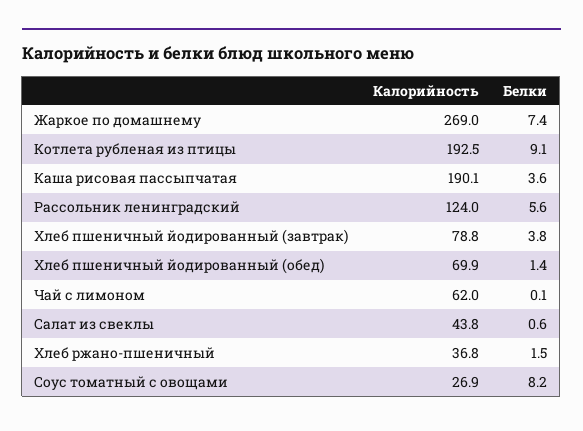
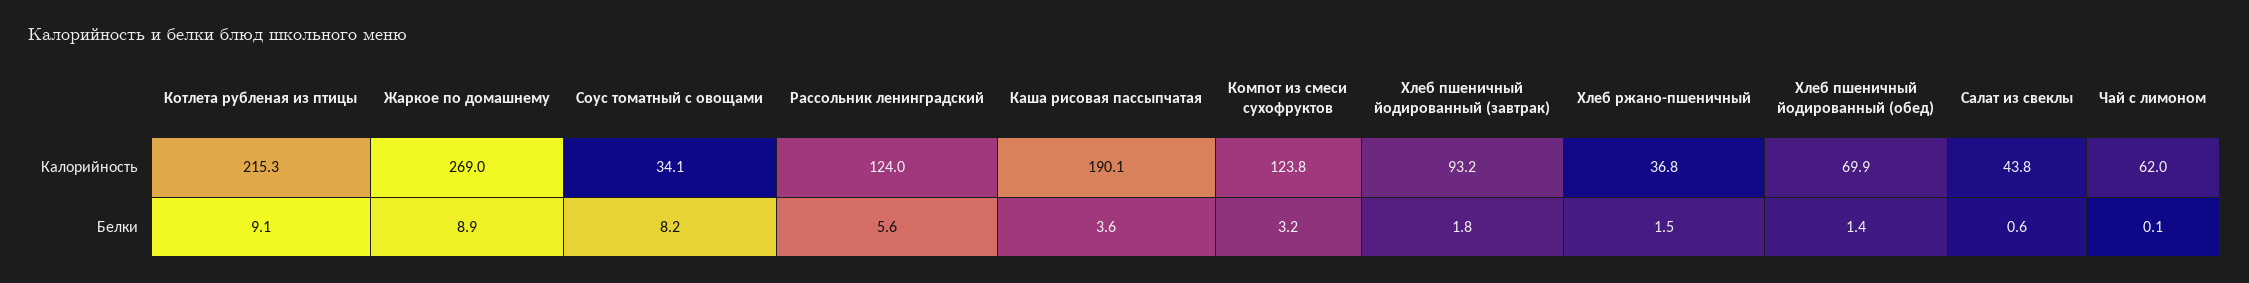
  {
    "Калорийность": {
      "Жаркое по домашнему": 269,
-     "Котлета рубленая из птицы": 192.5,
+     "Котлета рубленая из птицы": 215.3,
      "Каша рисовая пассыпчатая": 190.1,
      "Рассольник ленинградский": 124,
-     "Хлеб пшеничный йодированный (завтрак)": 78.8,
+     "Хлеб пшеничный йодированный (завтрак)": 93.2,
      "Хлеб пшеничный йодированный (обед)": 69.9,
      "Чай с лимоном": 62,
      "Салат из свеклы": 43.8,
      "Хлеб ржано-пшеничный": 36.8,
-     "Соус томатный с овощами": 26.9
+     "Соус томатный с овощами": 34.1,
+     "Компот из смеси сухофруктов": 123.8
    },
    "Белки": {
-     "Жаркое по домашнему": 7.4,
+     "Жаркое по домашнему": 8.9,
      "Котлета рубленая из птицы": 9.1,
      "Каша рисовая пассыпчатая": 3.6,
      "Рассольник ленинградский": 5.6,
-     "Хлеб пшеничный йодированный (завтрак)": 3.8,
+     "Хлеб пшеничный йодированный (завтрак)": 1.8,
      "Хлеб пшеничный йодированный (обед)": 1.4,
      "Чай с лимоном": 0.1,
      "Салат из свеклы": 0.6,
      "Хлеб ржано-пшеничный": 1.5,
-     "Соус томатный с овощами": 8.2
+     "Соус томатный с овощами": 8.2,
+     "Компот из смеси сухофруктов": 3.2
    }
  }

